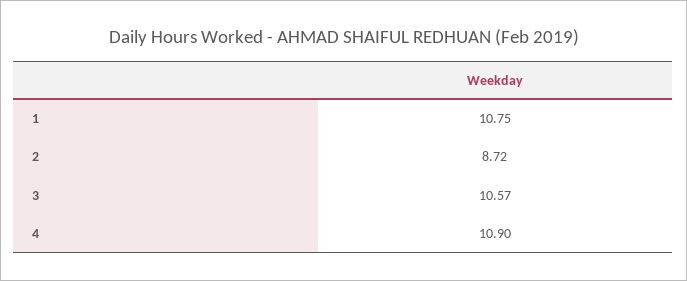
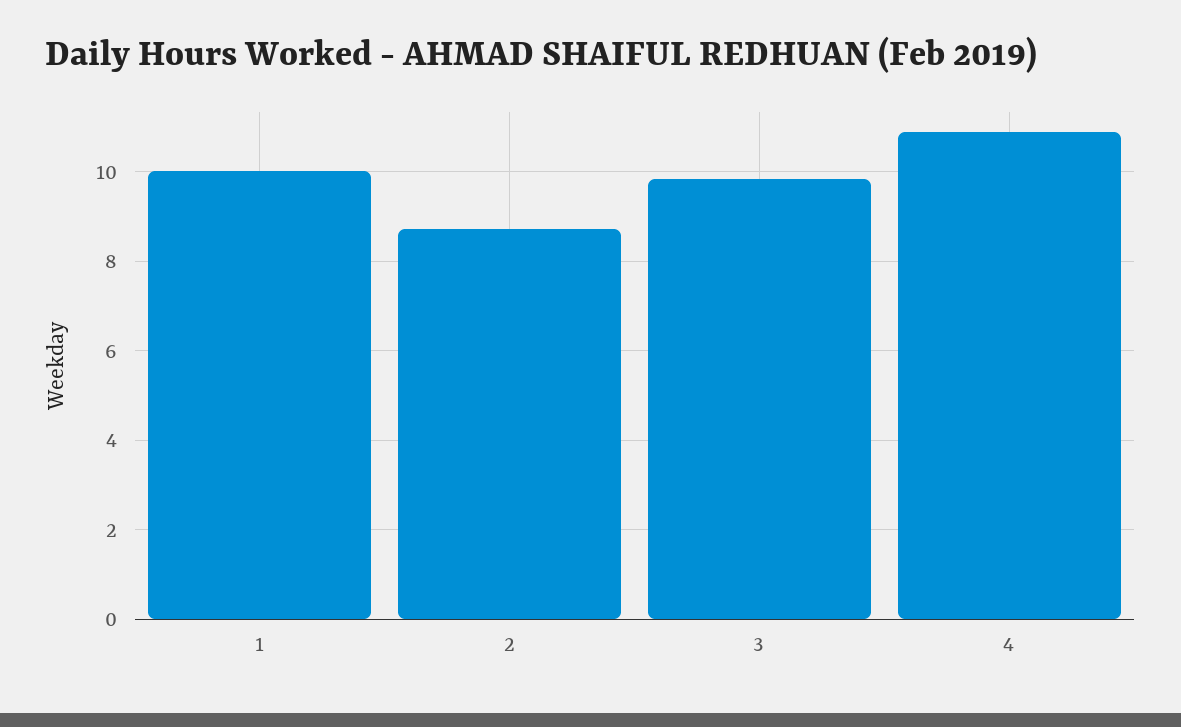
  {
-   "1": 10.75,
+   "1": 10,
    "2": 8.72,
-   "3": 10.57,
+   "3": 9.8,
    "4": 10.9
  }

